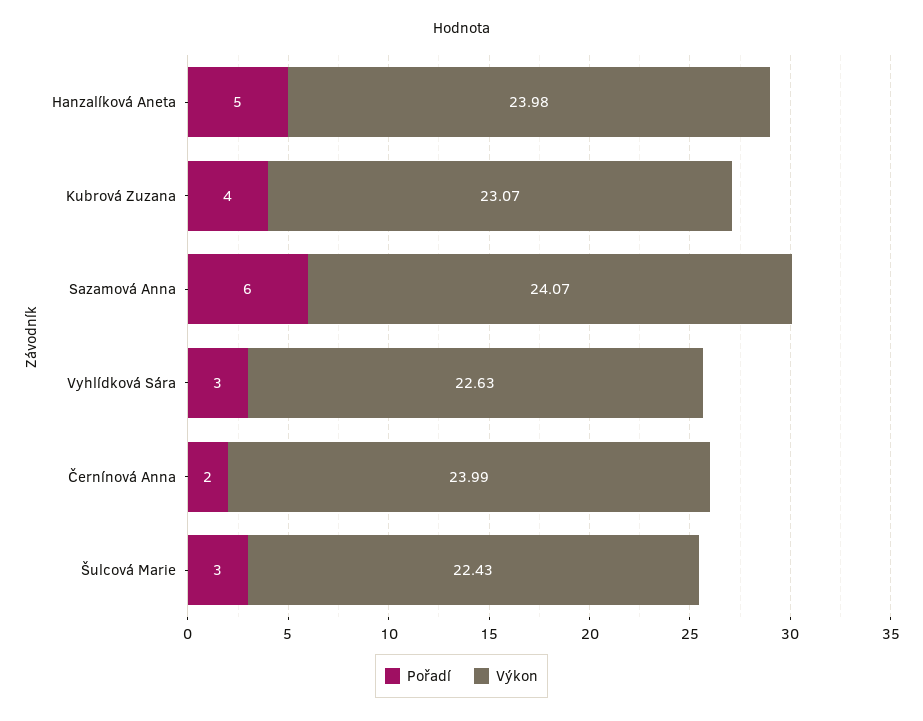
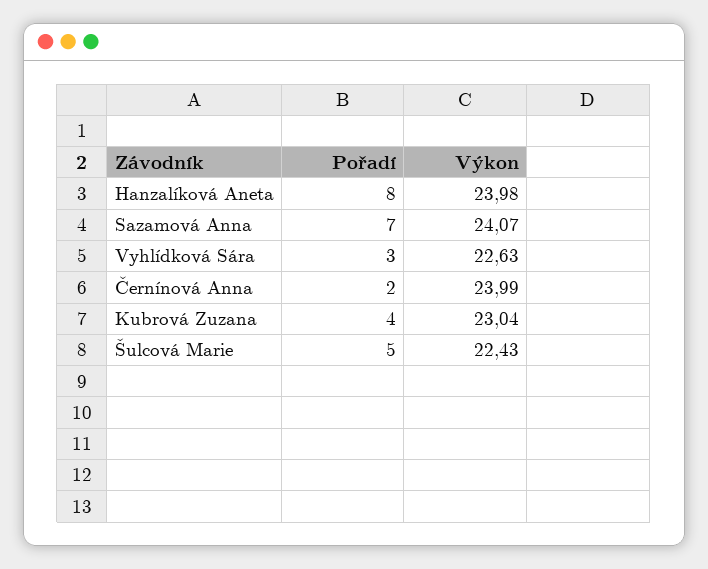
  {
    "Pořadí": {
-     "Hanzalíková Aneta": 5,
+     "Hanzalíková Aneta": 8,
      "Kubrová Zuzana": 4,
-     "Sazamová Anna": 6,
+     "Sazamová Anna": 7,
      "Vyhlídková Sára": 3,
      "Černínová Anna": 2,
-     "Šulcová Marie": 3
+     "Šulcová Marie": 5
    },
    "Výkon": {
      "Hanzalíková Aneta": 23.98,
-     "Kubrová Zuzana": 23.07,
+     "Kubrová Zuzana": 23.04,
      "Sazamová Anna": 24.07,
      "Vyhlídková Sára": 22.63,
      "Černínová Anna": 23.99,
      "Šulcová Marie": 22.43
    }
  }

